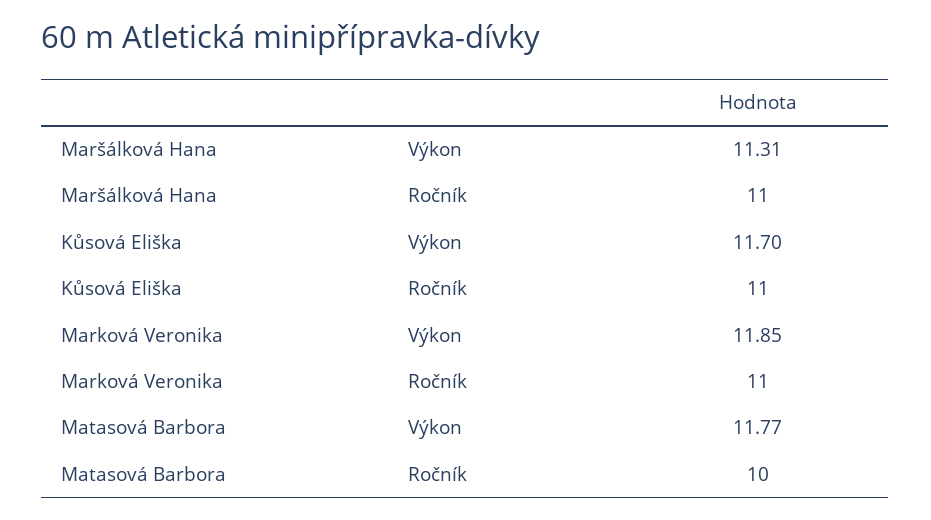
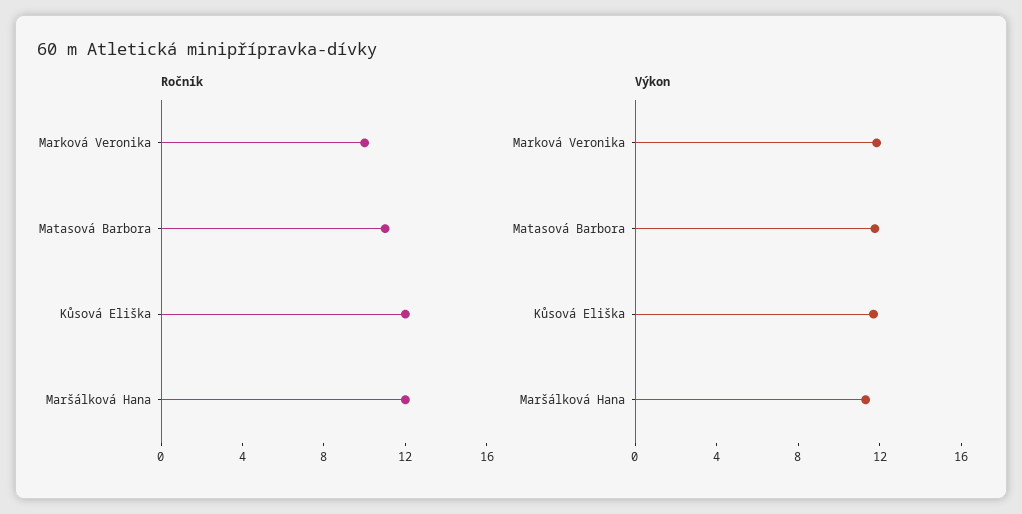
  {
    "Výkon": {
      "Maršálková Hana": 11.31,
      "Kůsová Eliška": 11.7,
      "Marková Veronika": 11.85,
      "Matasová Barbora": 11.77
    },
    "Ročník": {
-     "Maršálková Hana": 11,
+     "Maršálková Hana": 12,
-     "Kůsová Eliška": 11,
+     "Kůsová Eliška": 12,
-     "Marková Veronika": 11,
+     "Marková Veronika": 10,
-     "Matasová Barbora": 10
+     "Matasová Barbora": 11
    }
  }

